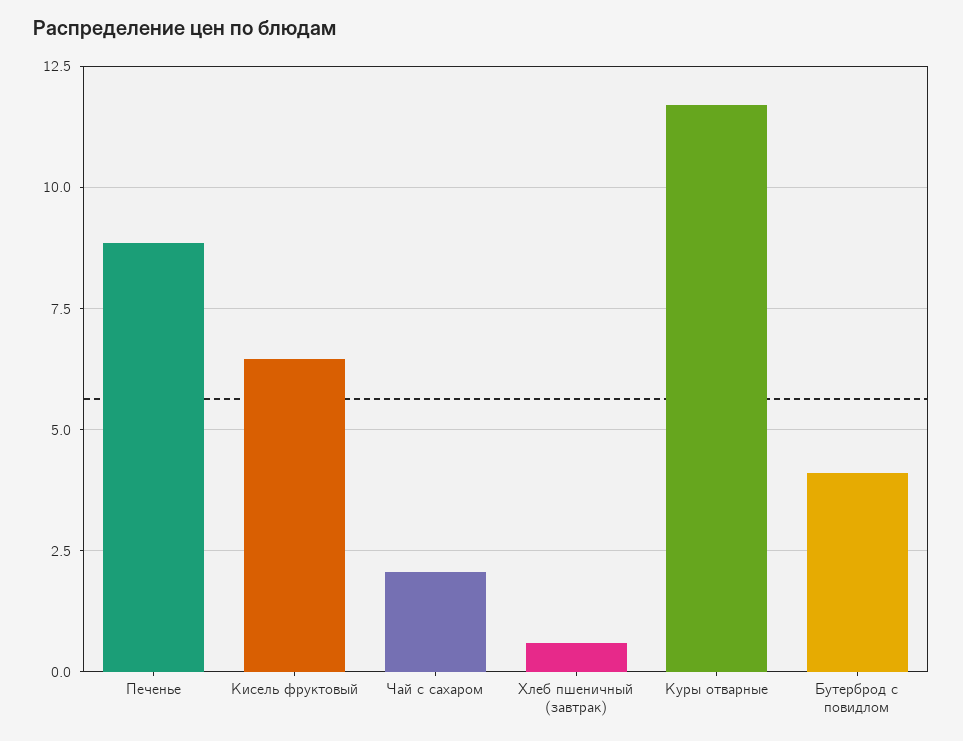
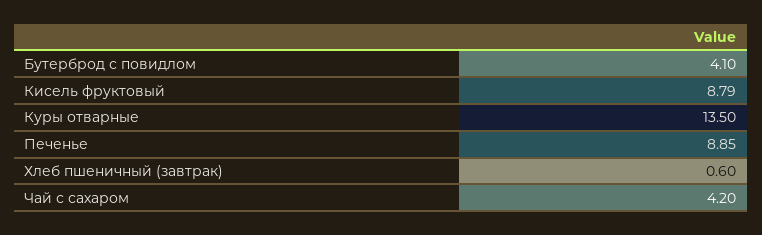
  {
    "Печенье": 8.85,
-   "Кисель фруктовый": 6.5,
+   "Кисель фруктовый": 8.79,
-   "Чай с сахаром": 2,
+   "Чай с сахаром": 4.2,
    "Хлеб пшеничный (завтрак)": 0.6,
-   "Куры отварные": 11.75,
+   "Куры отварные": 13.5,
    "Бутерброд с повидлом": 4.1
  }

